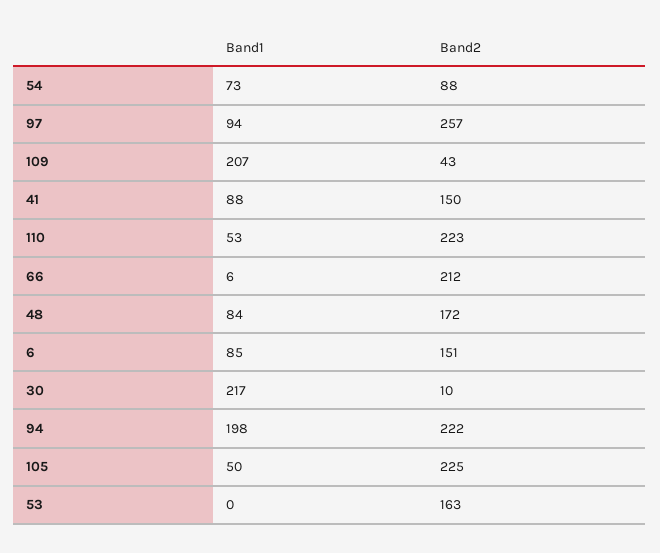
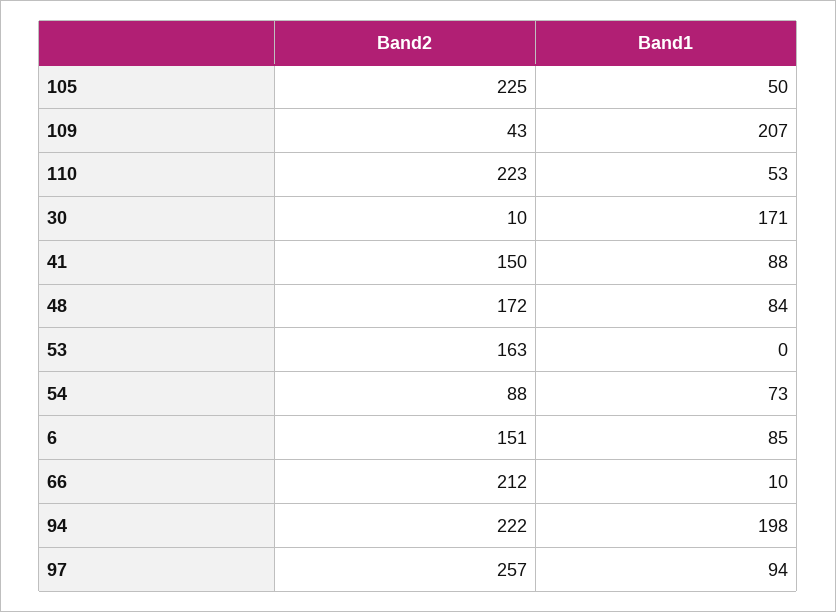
  {
    "Band1": {
      "54": 73,
      "97": 94,
      "109": 207,
      "41": 88,
      "110": 53,
-     "66": 6,
+     "66": 10,
      "48": 84,
      "6": 85,
-     "30": 217,
+     "30": 171,
      "94": 198,
      "105": 50,
      "53": 0
    },
    "Band2": {
      "54": 88,
      "97": 257,
      "109": 43,
      "41": 150,
      "110": 223,
      "66": 212,
      "48": 172,
      "6": 151,
      "30": 10,
      "94": 222,
      "105": 225,
      "53": 163
    }
  }

